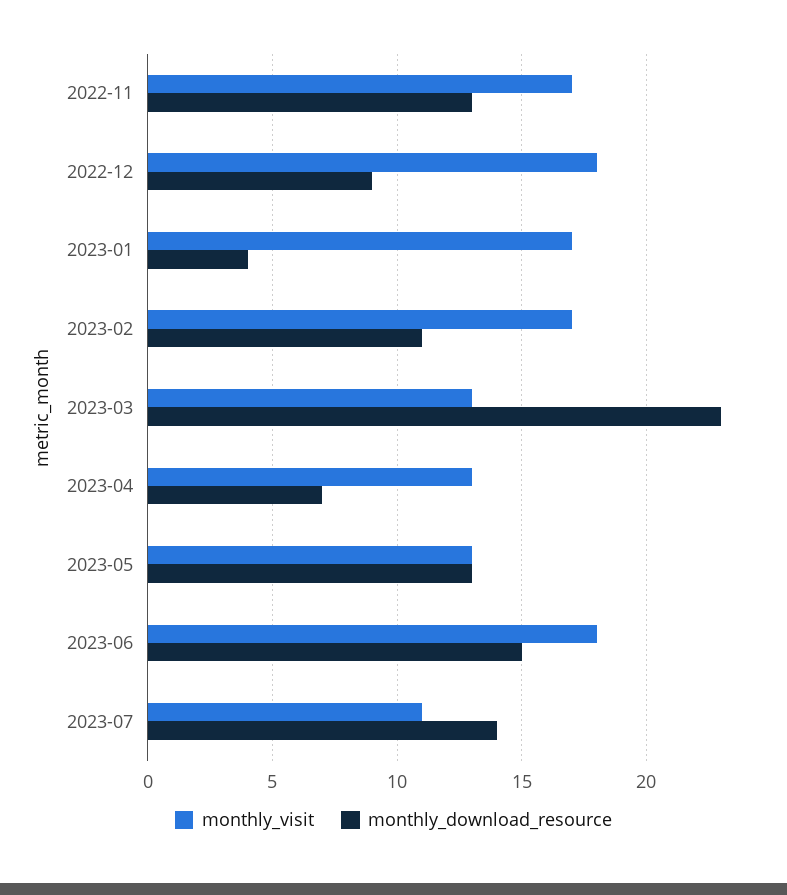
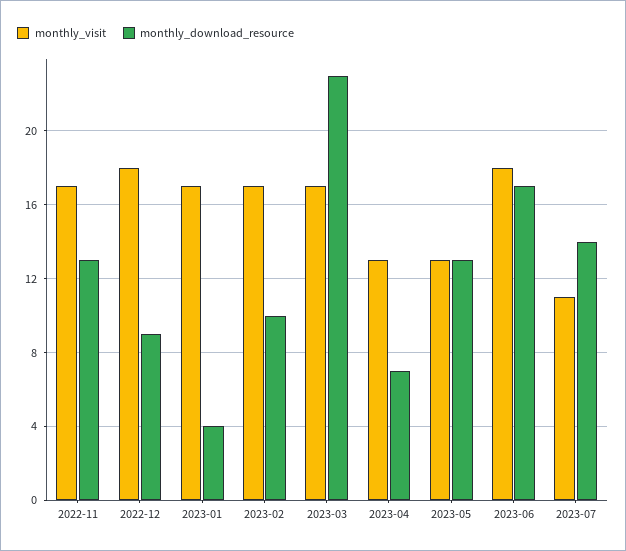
  {
    "monthly_visit": {
      "2022-11": 17,
      "2022-12": 18,
      "2023-01": 17,
      "2023-02": 17,
-     "2023-03": 13,
+     "2023-03": 17,
      "2023-04": 13,
      "2023-05": 13,
      "2023-06": 18,
      "2023-07": 11
    },
    "monthly_download_resource": {
      "2022-11": 13,
      "2022-12": 9,
      "2023-01": 4,
-     "2023-02": 11,
+     "2023-02": 10,
      "2023-03": 23,
      "2023-04": 7,
      "2023-05": 13,
-     "2023-06": 15,
+     "2023-06": 17,
      "2023-07": 14
    }
  }

